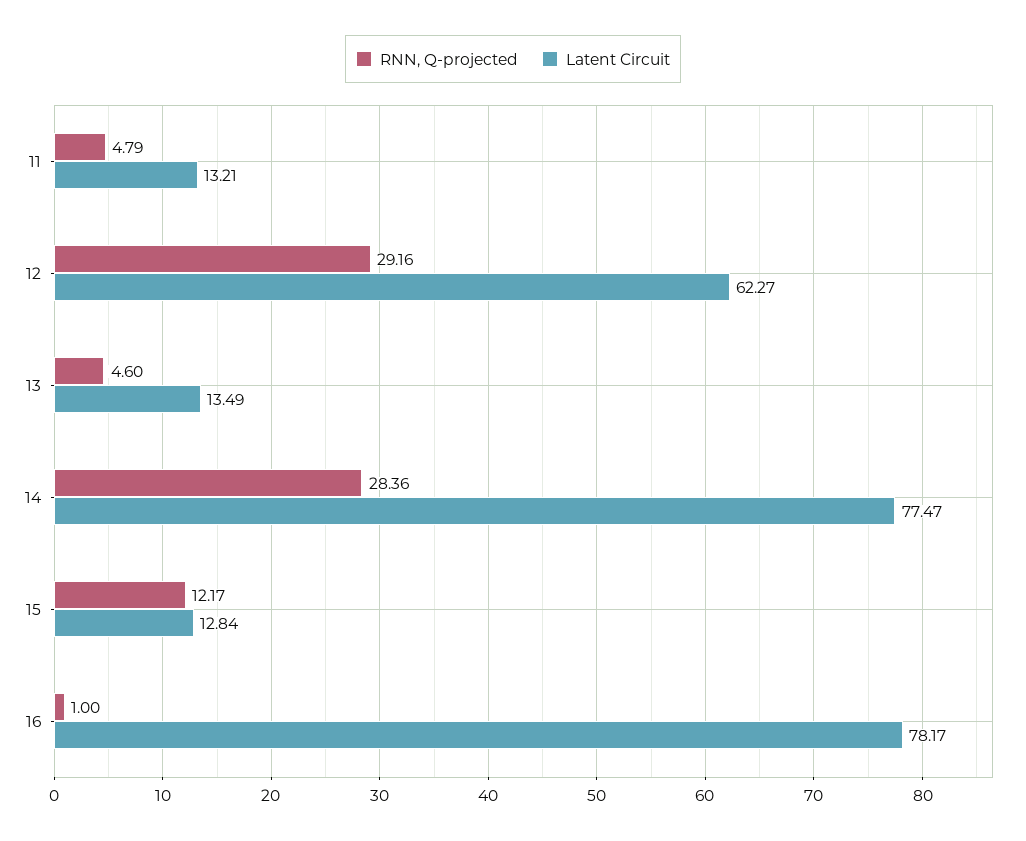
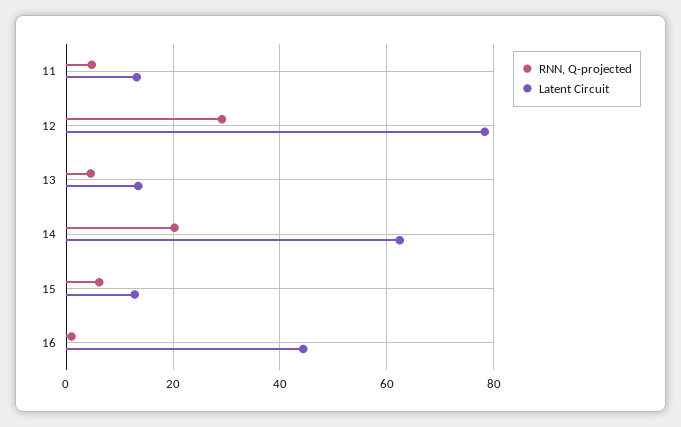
  {
    "RNN, Q-projected": {
      "11": 4.79,
      "12": 29.16,
      "13": 4.6,
-     "14": 28.36,
+     "14": 20,
-     "15": 12.17,
+     "15": 6,
      "16": 1
    },
    "Latent Circuit": {
      "11": 13.21,
-     "12": 62.27,
+     "12": 78,
      "13": 13.49,
-     "14": 77.47,
+     "14": 62,
      "15": 12.84,
-     "16": 78.17
+     "16": 44
    }
  }

